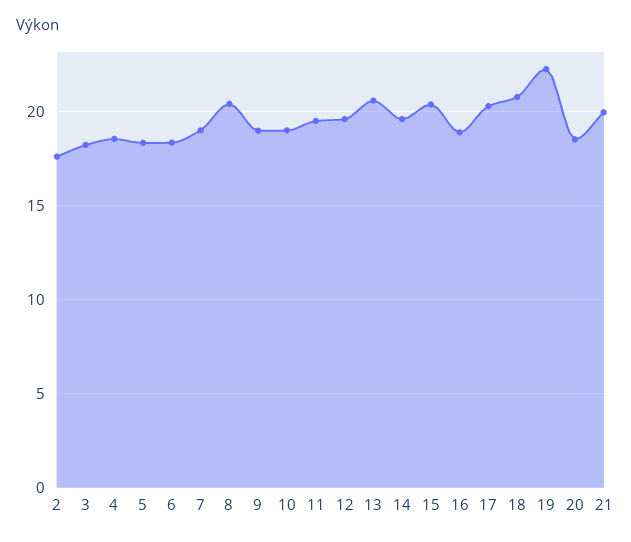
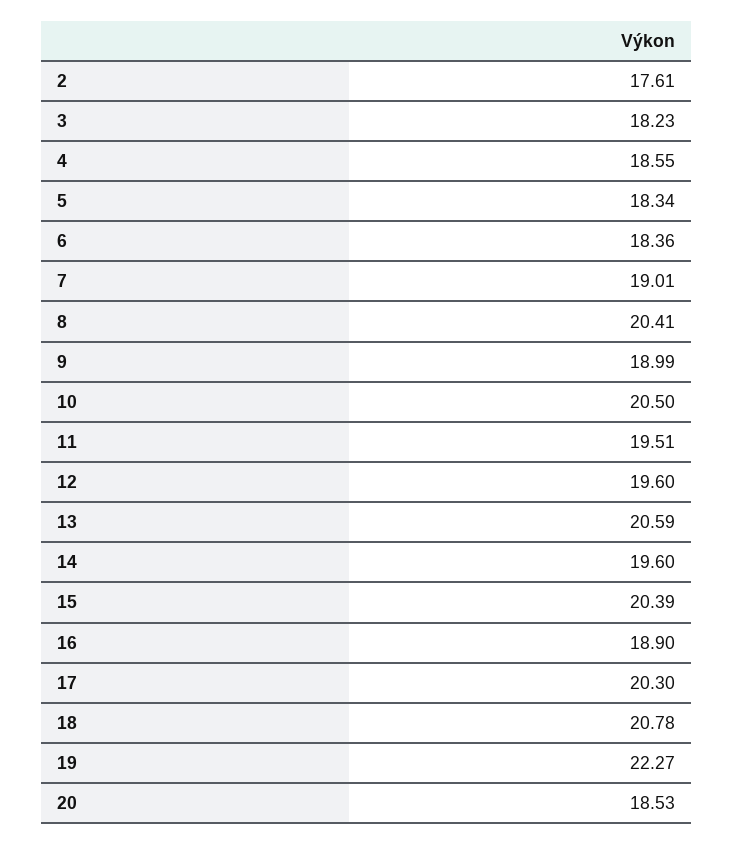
  {
    "2": 17.61,
    "3": 18.23,
    "4": 18.55,
    "5": 18.34,
    "6": 18.36,
    "7": 19.01,
    "8": 20.41,
    "9": 18.99,
-   "10": 19,
+   "10": 20.5,
    "11": 19.51,
    "12": 19.6,
    "13": 20.59,
    "14": 19.6,
    "15": 20.39,
    "16": 18.9,
    "17": 20.3,
    "18": 20.78,
    "19": 22.27,
-   "20": 18.53,
+   "20": 18.53
-   "21": 20
  }

